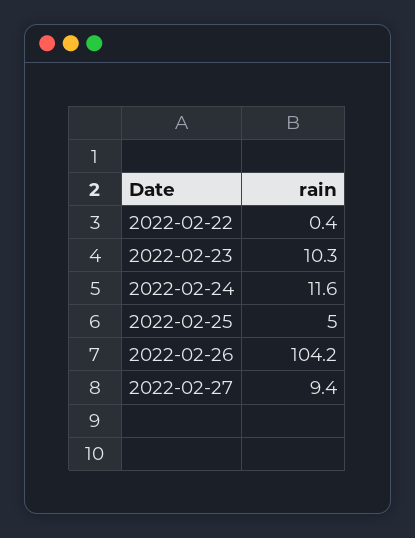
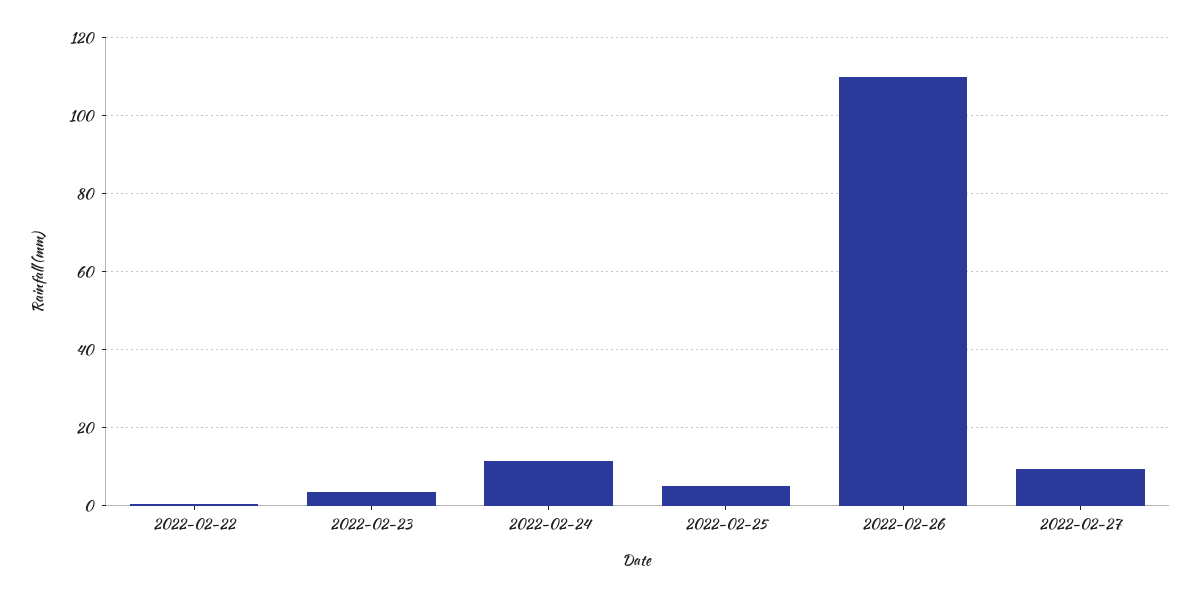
  {
    "2022-02-22": 0.4,
-   "2022-02-23": 10.3,
+   "2022-02-23": 4,
    "2022-02-24": 11.6,
    "2022-02-25": 5,
-   "2022-02-26": 104.2,
+   "2022-02-26": 110,
    "2022-02-27": 9.4
  }

